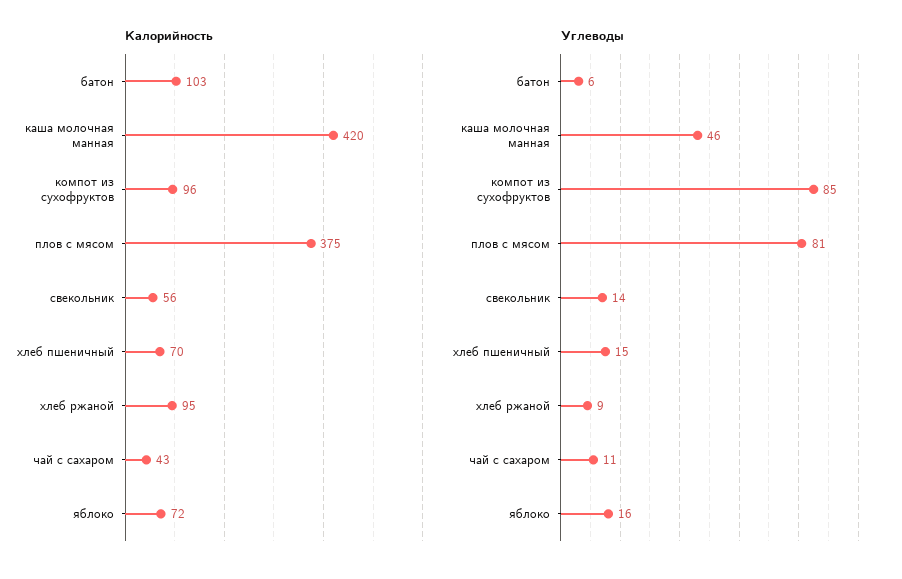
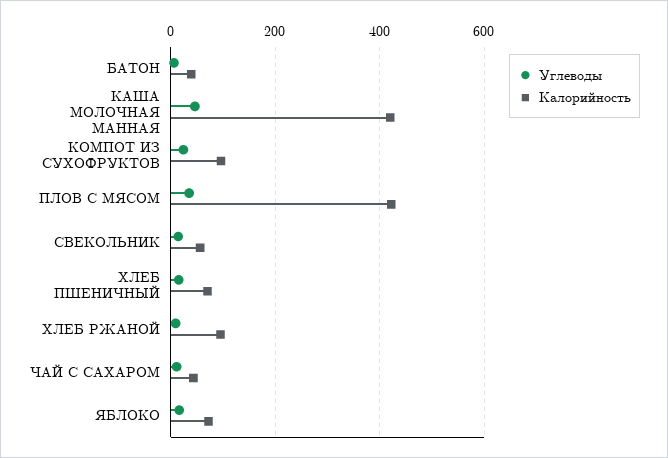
  {
    "Калорийность": {
-     "батон": 103,
+     "батон": 40,
      "каша молочная манная": 420,
      "компот из сухофруктов": 96,
-     "плов с мясом": 375,
+     "плов с мясом": 420,
      "свекольник": 56,
      "хлеб пшеничный": 70,
      "хлеб ржаной": 95,
      "чай с сахаром": 43,
      "яблоко": 72
    },
    "Углеводы": {
      "батон": 6,
      "каша молочная манная": 46,
-     "компот из сухофруктов": 85,
+     "компот из сухофруктов": 20,
-     "плов с мясом": 81,
+     "плов с мясом": 40,
      "свекольник": 14,
      "хлеб пшеничный": 15,
      "хлеб ржаной": 9,
      "чай с сахаром": 11,
      "яблоко": 16
    }
  }

